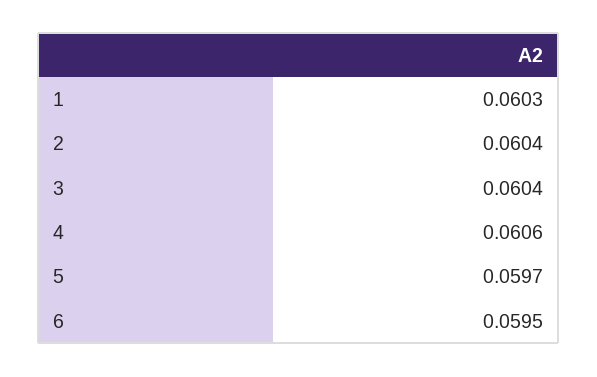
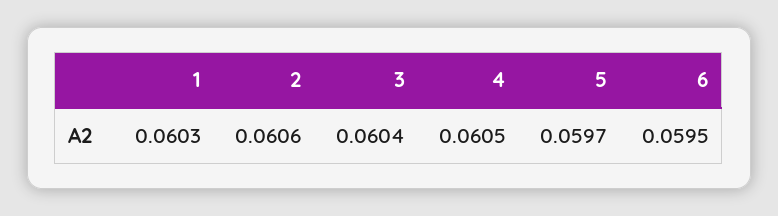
  {
    "1": 0.0603,
-   "2": 0.0604,
+   "2": 0.0606,
    "3": 0.0604,
-   "4": 0.0606,
+   "4": 0.0605,
    "5": 0.0597,
    "6": 0.0595
  }

